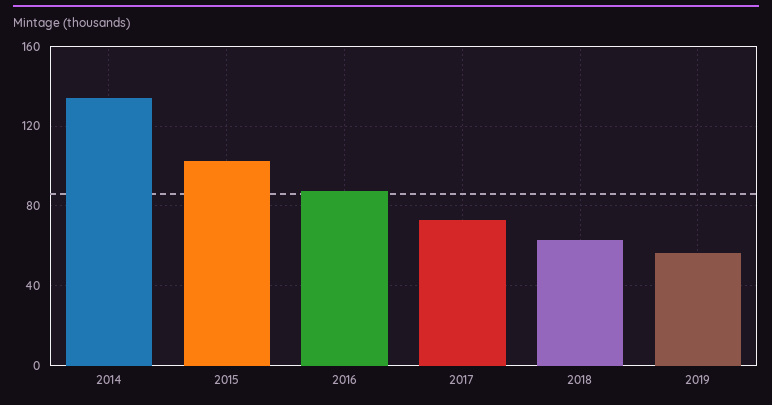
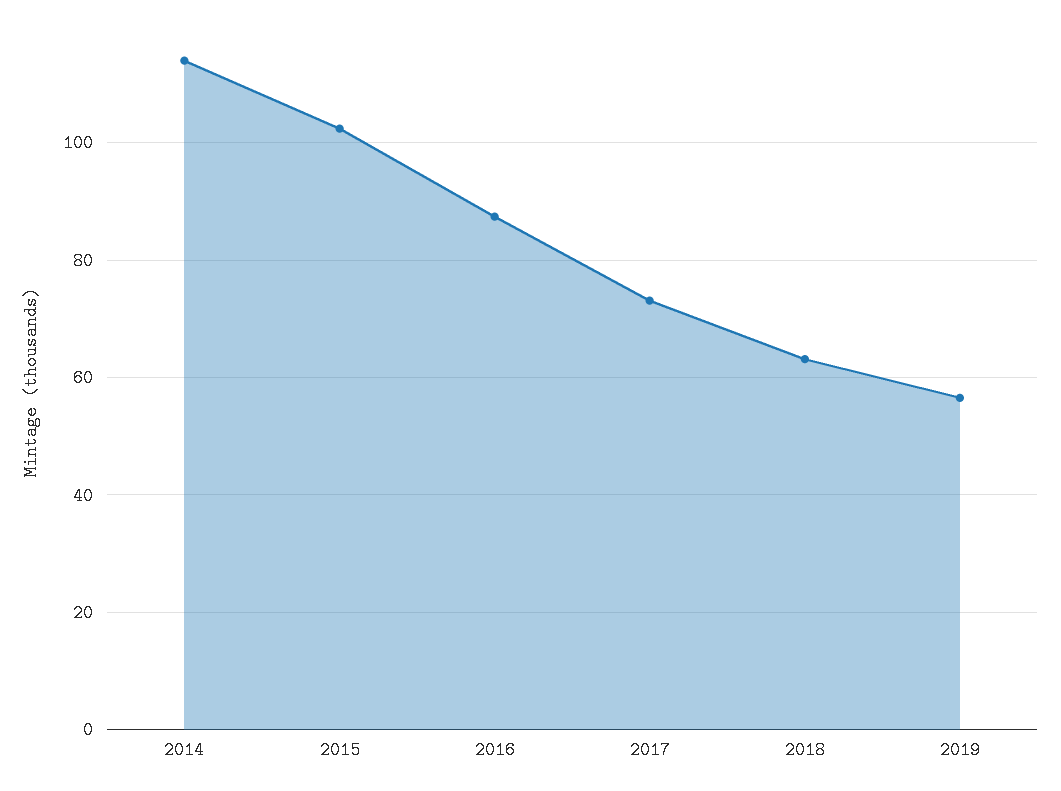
  {
-   "2014": 135,
+   "2014": 114,
    "2015": 102,
    "2016": 88,
    "2017": 74,
    "2018": 64,
    "2019": 56
  }

